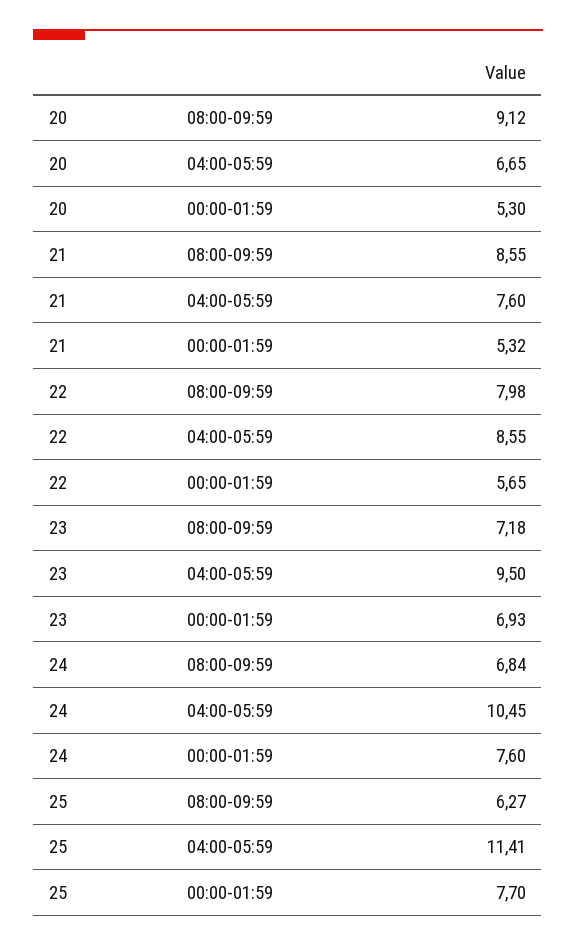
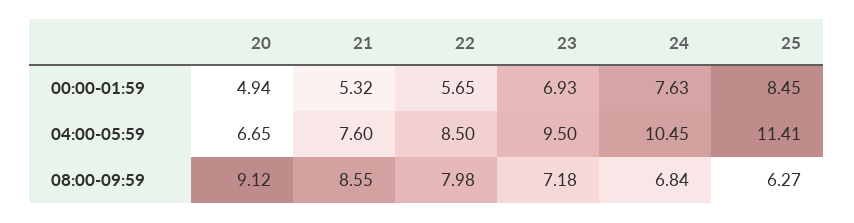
  {
    "20": {
      "08:00-09:59": 9.12,
      "04:00-05:59": 6.65,
-     "00:00-01:59": 5.3
+     "00:00-01:59": 4.94
    },
    "21": {
      "08:00-09:59": 8.55,
      "04:00-05:59": 7.6,
      "00:00-01:59": 5.32
    },
    "22": {
      "08:00-09:59": 7.98,
-     "04:00-05:59": 8.55,
+     "04:00-05:59": 8.5,
      "00:00-01:59": 5.65
    },
    "23": {
      "08:00-09:59": 7.18,
      "04:00-05:59": 9.5,
      "00:00-01:59": 6.93
    },
    "24": {
      "08:00-09:59": 6.84,
      "04:00-05:59": 10.45,
-     "00:00-01:59": 7.6
+     "00:00-01:59": 7.63
    },
    "25": {
      "08:00-09:59": 6.27,
      "04:00-05:59": 11.41,
-     "00:00-01:59": 7.7
+     "00:00-01:59": 8.45
    }
  }

